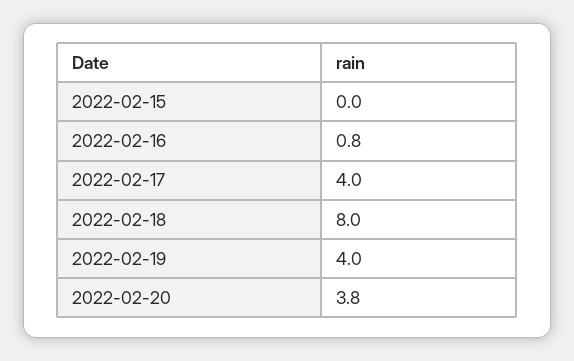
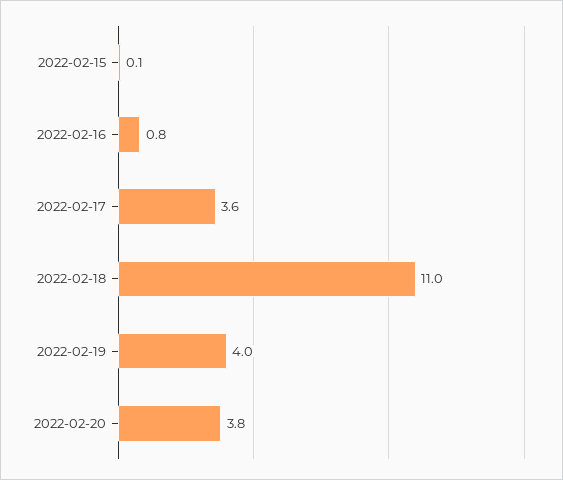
  {
-   "2022-02-15": 0,
+   "2022-02-15": 0.1,
    "2022-02-16": 0.8,
-   "2022-02-17": 4,
+   "2022-02-17": 3.6,
-   "2022-02-18": 8,
+   "2022-02-18": 11,
    "2022-02-19": 4,
    "2022-02-20": 3.8
  }

